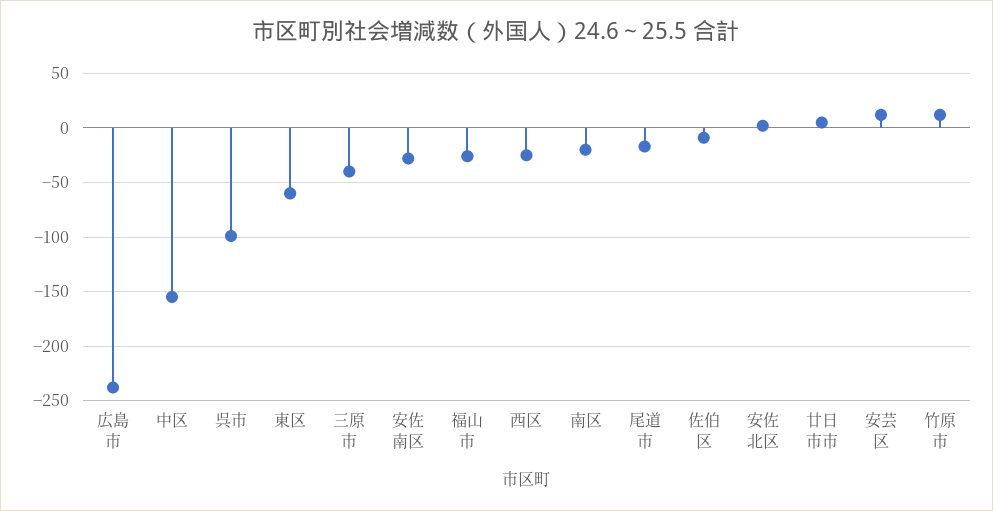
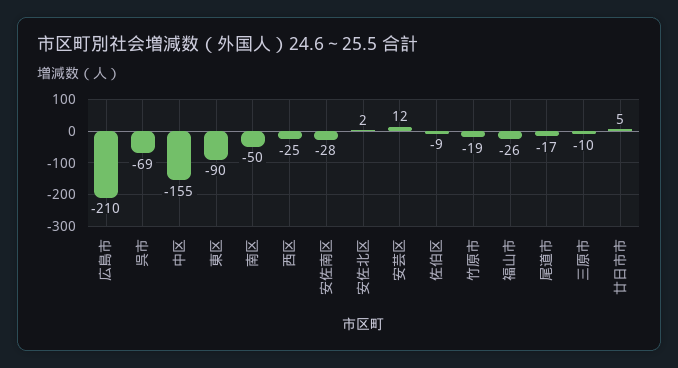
  {
-   "広島市": -240,
+   "広島市": -210,
    "中区": -155,
-   "呉市": -100,
+   "呉市": -69,
-   "東区": -60,
+   "東区": -90,
-   "三原市": -40,
+   "三原市": -10,
    "安佐南区": -28,
    "福山市": -26,
    "西区": -25,
-   "南区": -20,
+   "南区": -50,
    "尾道市": -17,
    "佐伯区": -9,
    "安佐北区": 2,
    "廿日市市": 5,
    "安芸区": 12,
-   "竹原市": 10
+   "竹原市": -19
  }

